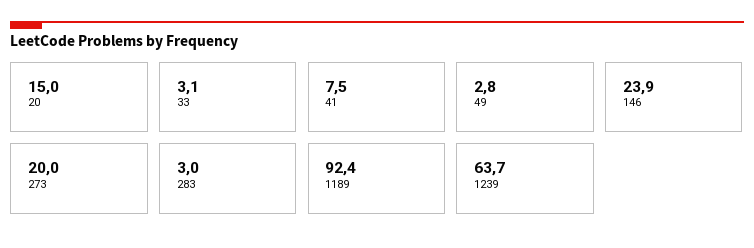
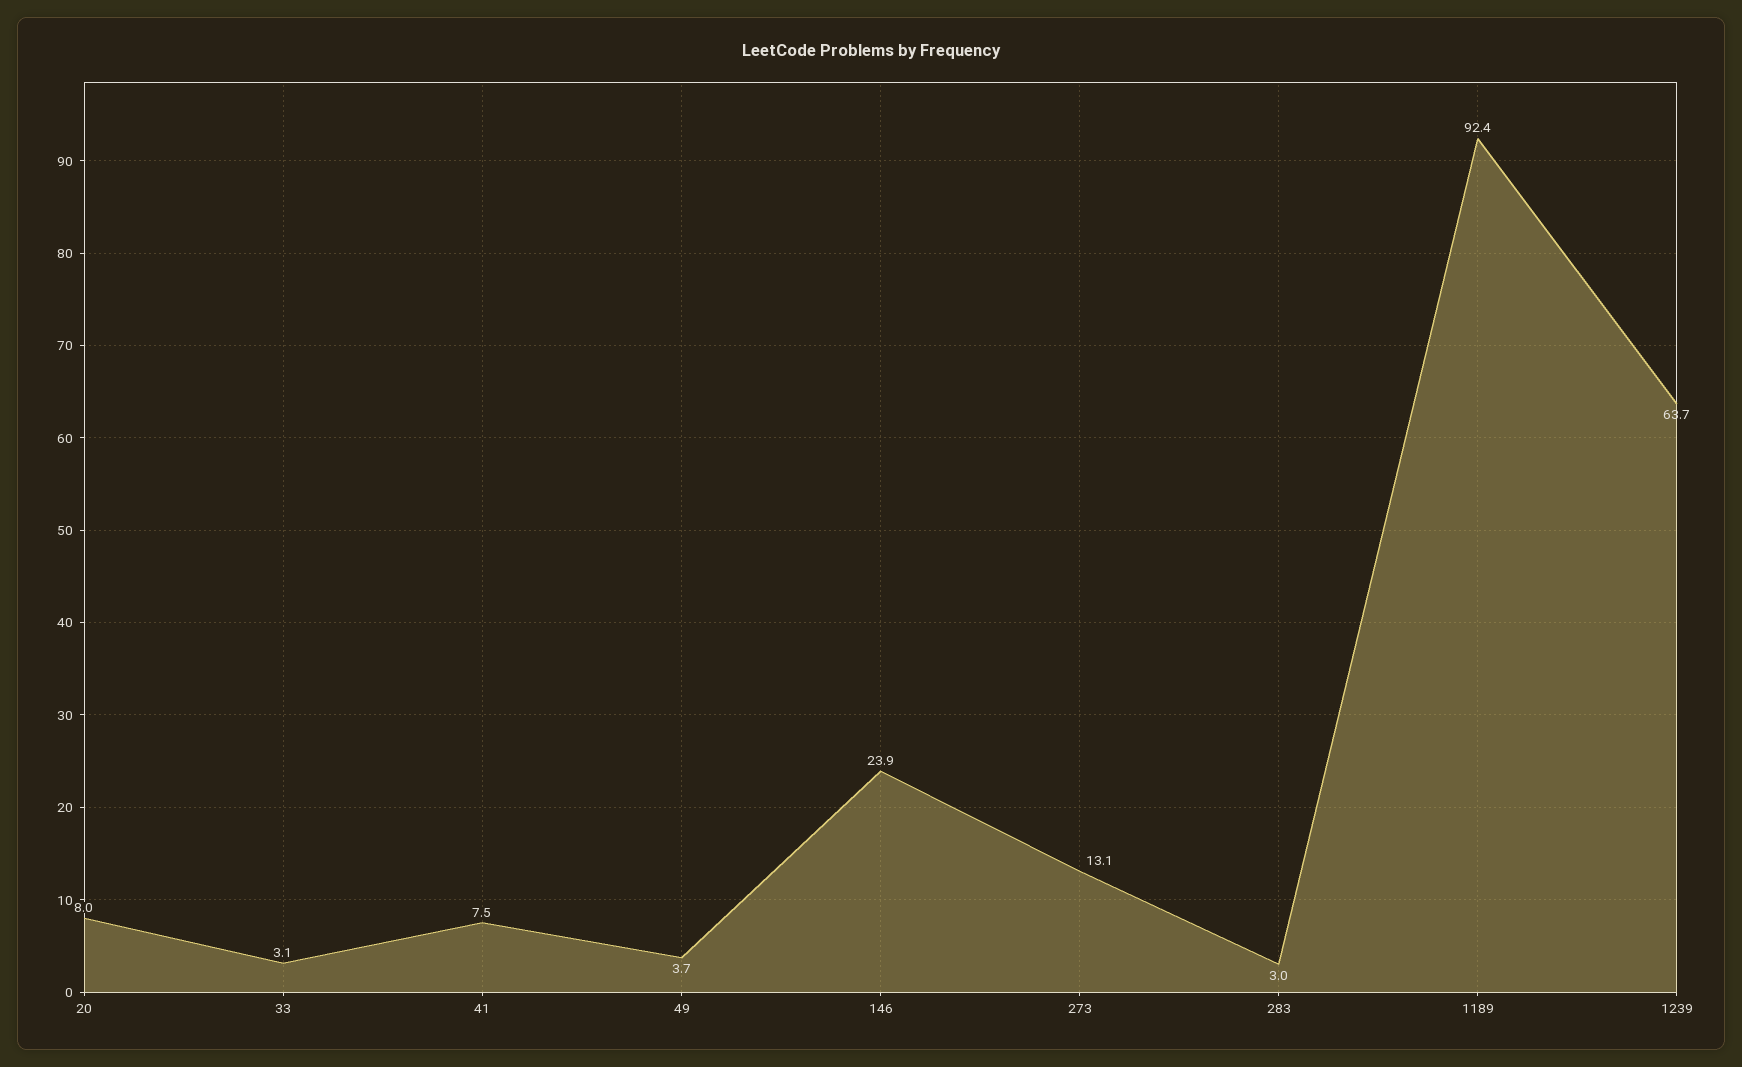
  {
-   "20": 15,
+   "20": 8,
    "33": 3.1,
    "41": 7.5,
-   "49": 2.8,
+   "49": 3.7,
    "146": 23.9,
-   "273": 20,
+   "273": 13.1,
    "283": 3,
    "1189": 92.4,
    "1239": 63.7
  }

